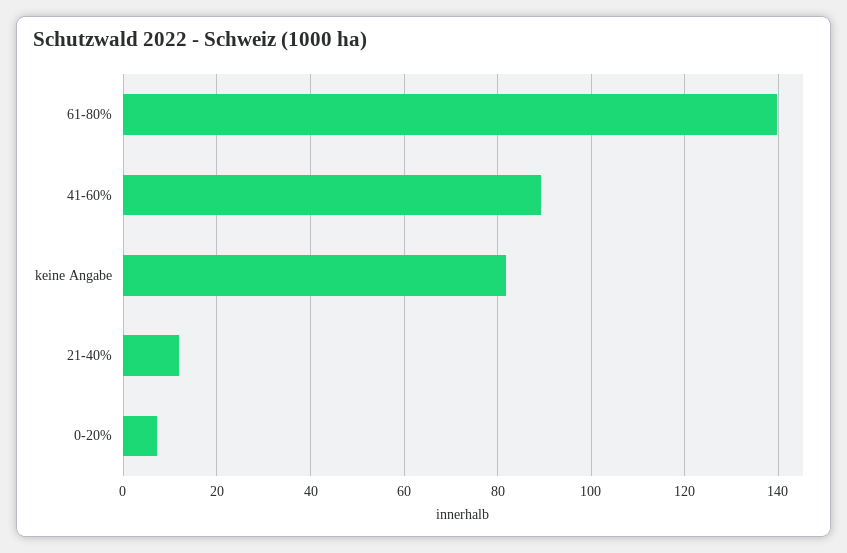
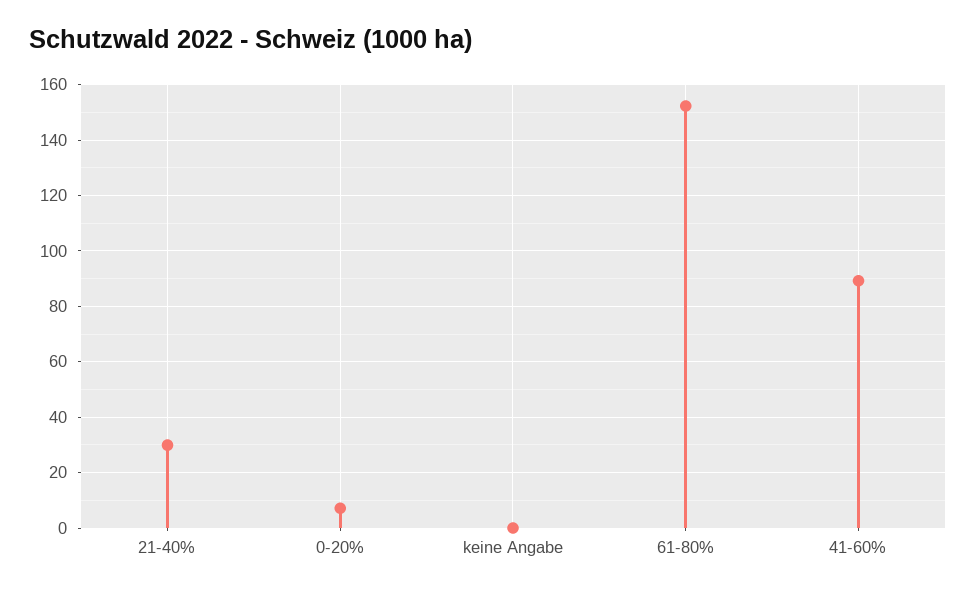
  {
-   "61-80%": 140,
+   "61-80%": 152.5,
    "41-60%": 90,
-   "keine Angabe": 82,
+   "keine Angabe": 0,
-   "21-40%": 12,
+   "21-40%": 30,
    "0-20%": 8
  }

